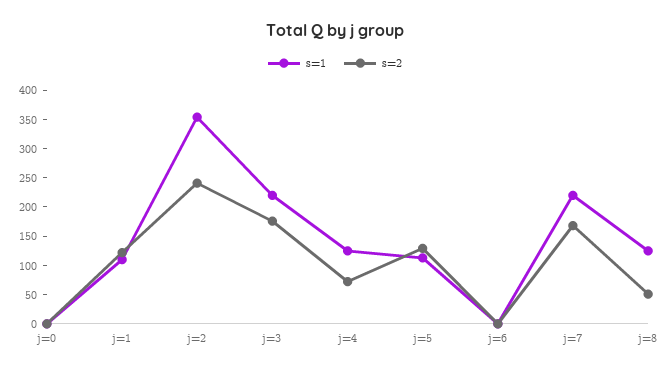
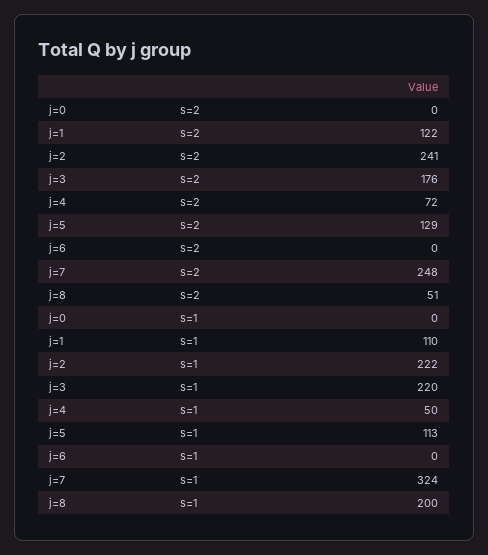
  {
    "s=1": {
      "j=0": 0,
      "j=1": 110,
-     "j=2": 350,
+     "j=2": 222,
      "j=3": 220,
-     "j=4": 125,
+     "j=4": 50,
      "j=5": 113,
      "j=6": 0,
-     "j=7": 225,
+     "j=7": 324,
-     "j=8": 125
+     "j=8": 200
    },
    "s=2": {
      "j=0": 0,
      "j=1": 122,
      "j=2": 241,
      "j=3": 176,
      "j=4": 72,
      "j=5": 129,
      "j=6": 0,
-     "j=7": 175,
+     "j=7": 248,
      "j=8": 51
    }
  }

